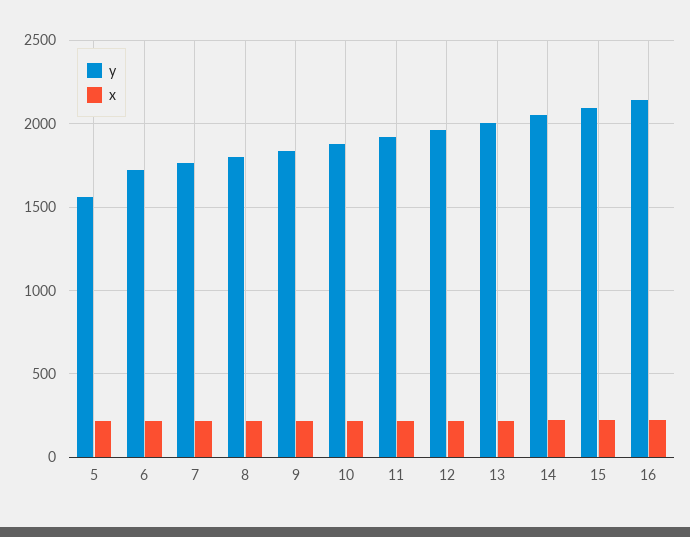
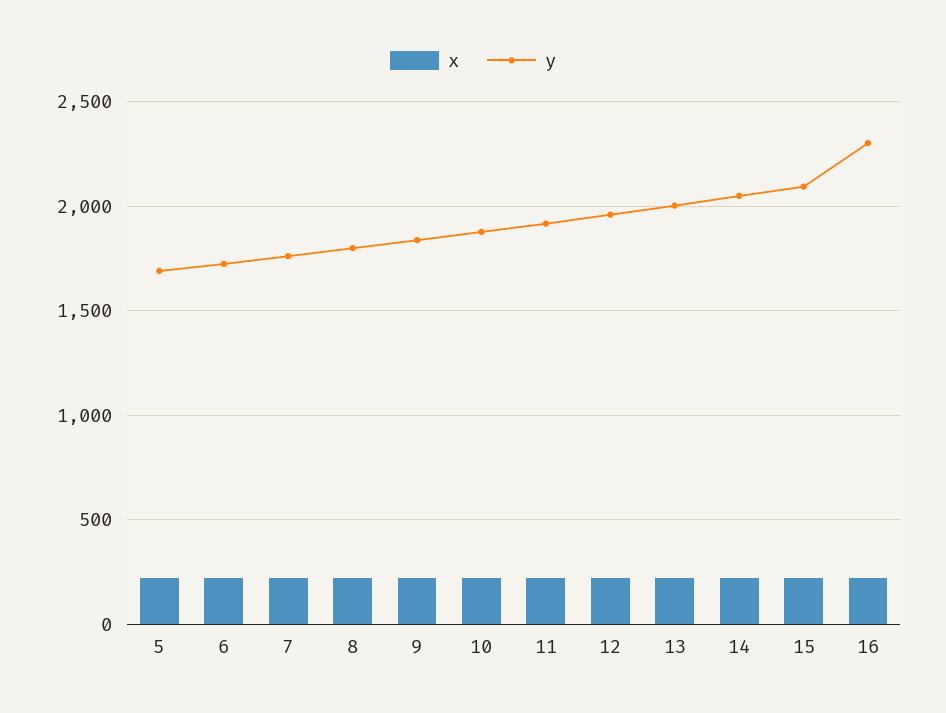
  {
    "y": {
-     "5": 1550,
+     "5": 1700,
      "6": 1700,
      "7": 1750,
      "8": 1800,
      "9": 1850,
      "10": 1900,
      "11": 1900,
      "12": 1950,
      "13": 2000,
      "14": 2050,
      "15": 2100,
-     "16": 2150
+     "16": 2300
    },
    "x": {
      "5": 200,
      "6": 200,
      "7": 200,
      "8": 200,
      "9": 200,
      "10": 200,
      "11": 200,
      "12": 200,
      "13": 200,
      "14": 200,
      "15": 200,
      "16": 200
    }
  }

